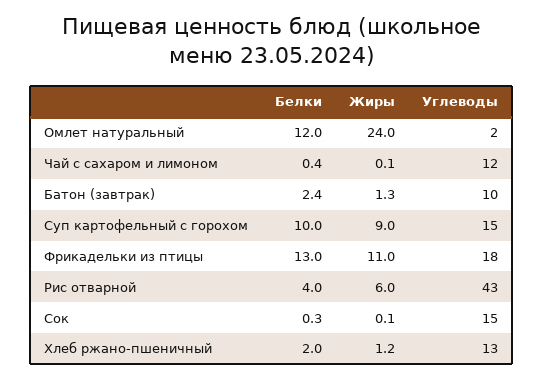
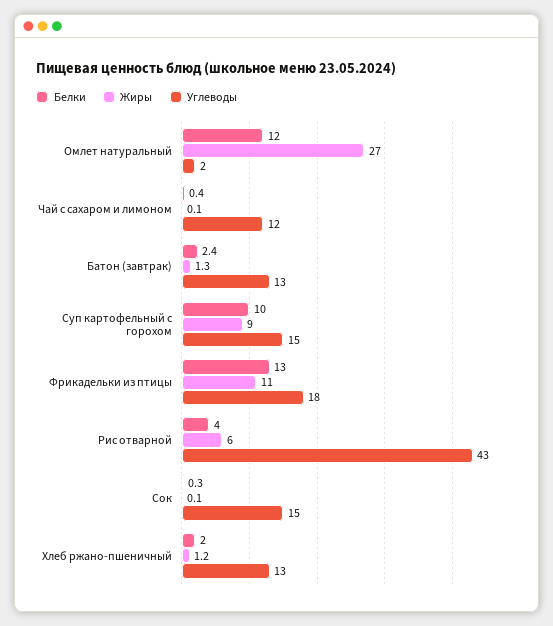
  {
    "Белки": {
      "Омлет натуральный": 12,
      "Чай с сахаром и лимоном": 0.4,
      "Батон (завтрак)": 2.4,
      "Суп картофельный с горохом": 10,
      "Фрикадельки из птицы": 13,
      "Рис отварной": 4,
      "Сок": 0.3,
      "Хлеб ржано-пшеничный": 2
    },
    "Жиры": {
-     "Омлет натуральный": 24,
+     "Омлет натуральный": 27,
      "Чай с сахаром и лимоном": 0.1,
      "Батон (завтрак)": 1.3,
      "Суп картофельный с горохом": 9,
      "Фрикадельки из птицы": 11,
      "Рис отварной": 6,
      "Сок": 0.1,
      "Хлеб ржано-пшеничный": 1.2
    },
    "Углеводы": {
      "Омлет натуральный": 2,
      "Чай с сахаром и лимоном": 12,
-     "Батон (завтрак)": 10,
+     "Батон (завтрак)": 13,
      "Суп картофельный с горохом": 15,
      "Фрикадельки из птицы": 18,
      "Рис отварной": 43,
      "Сок": 15,
      "Хлеб ржано-пшеничный": 13
    }
  }

